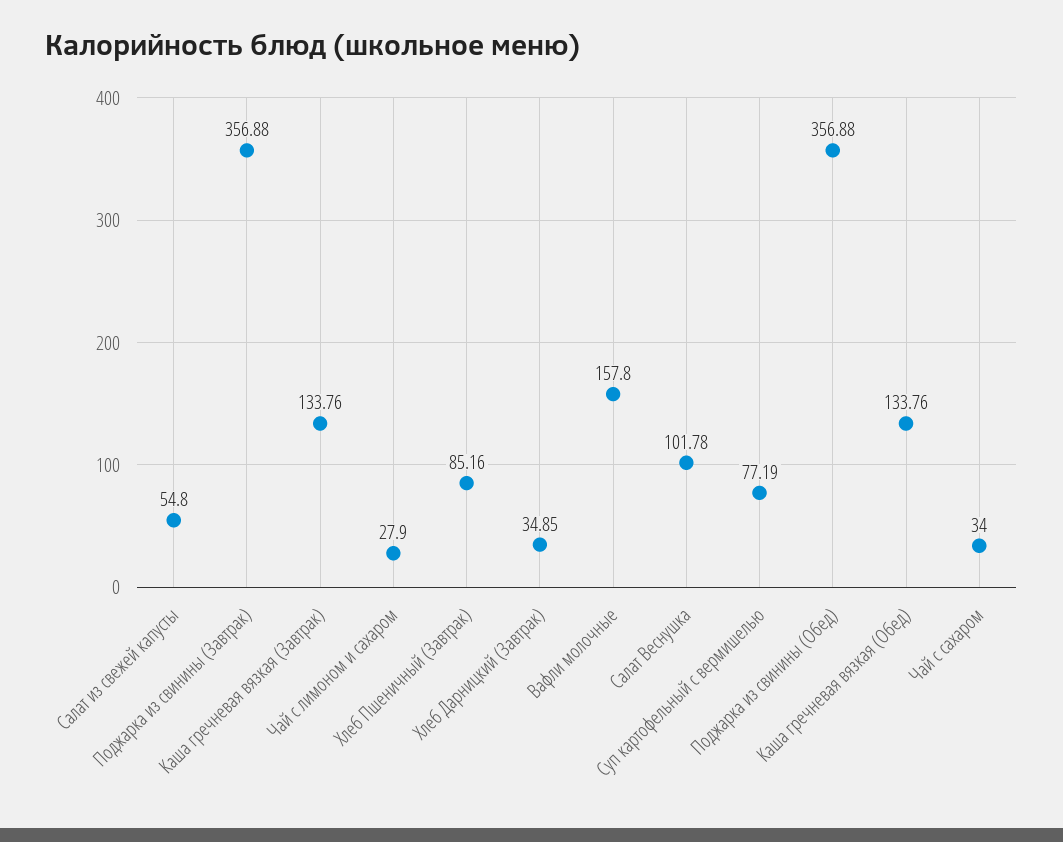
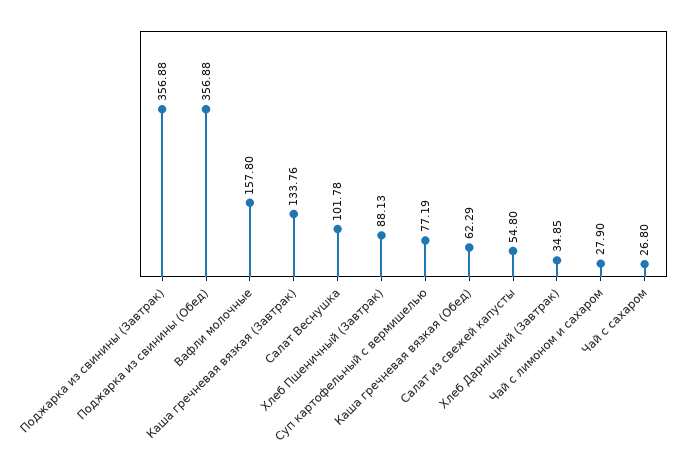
  {
    "Салат из свежей капусты": 54.8,
    "Поджарка из свинины (Завтрак)": 356.88,
    "Каша гречневая вязкая (Завтрак)": 133.76,
    "Чай с лимоном и сахаром": 27.9,
-   "Хлеб Пшеничный (Завтрак)": 85.16,
+   "Хлеб Пшеничный (Завтрак)": 88.13,
    "Хлеб Дарницкий (Завтрак)": 34.85,
    "Вафли молочные": 157.8,
    "Салат Веснушка": 101.78,
    "Суп картофельный с вермишелью": 77.19,
    "Поджарка из свинины (Обед)": 356.88,
-   "Каша гречневая вязкая (Обед)": 133.76,
+   "Каша гречневая вязкая (Обед)": 62.29,
-   "Чай с сахаром": 34
+   "Чай с сахаром": 26.8
  }

